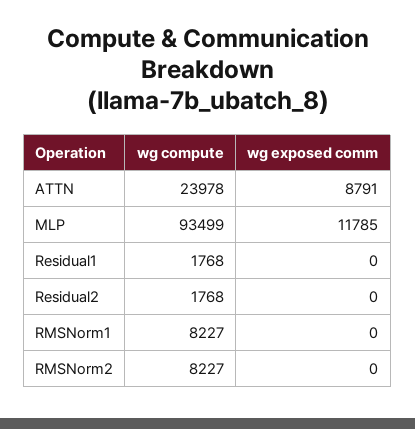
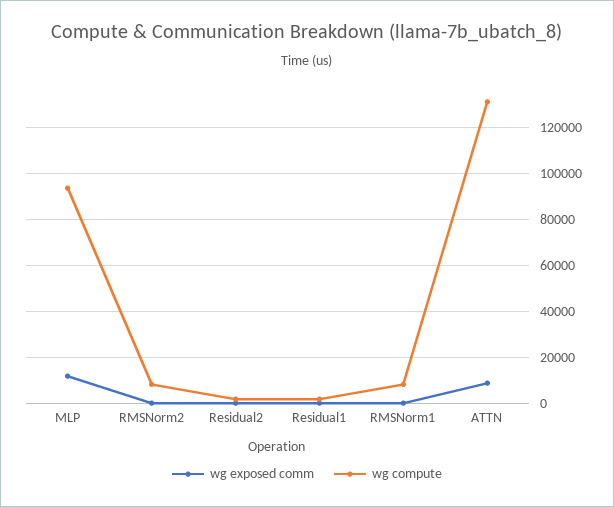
  {
    "wg compute": {
-     "ATTN": 23978,
+     "ATTN": 130000,
      "MLP": 93499,
      "Residual1": 1768,
      "Residual2": 1768,
      "RMSNorm1": 8227,
      "RMSNorm2": 8227
    },
    "wg exposed comm": {
      "ATTN": 8791,
      "MLP": 11785,
      "Residual1": 0,
      "Residual2": 0,
      "RMSNorm1": 0,
      "RMSNorm2": 0
    }
  }

